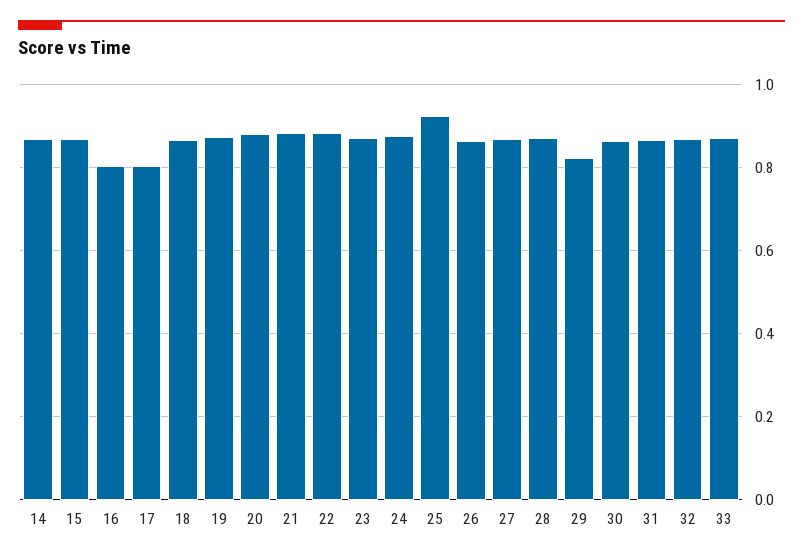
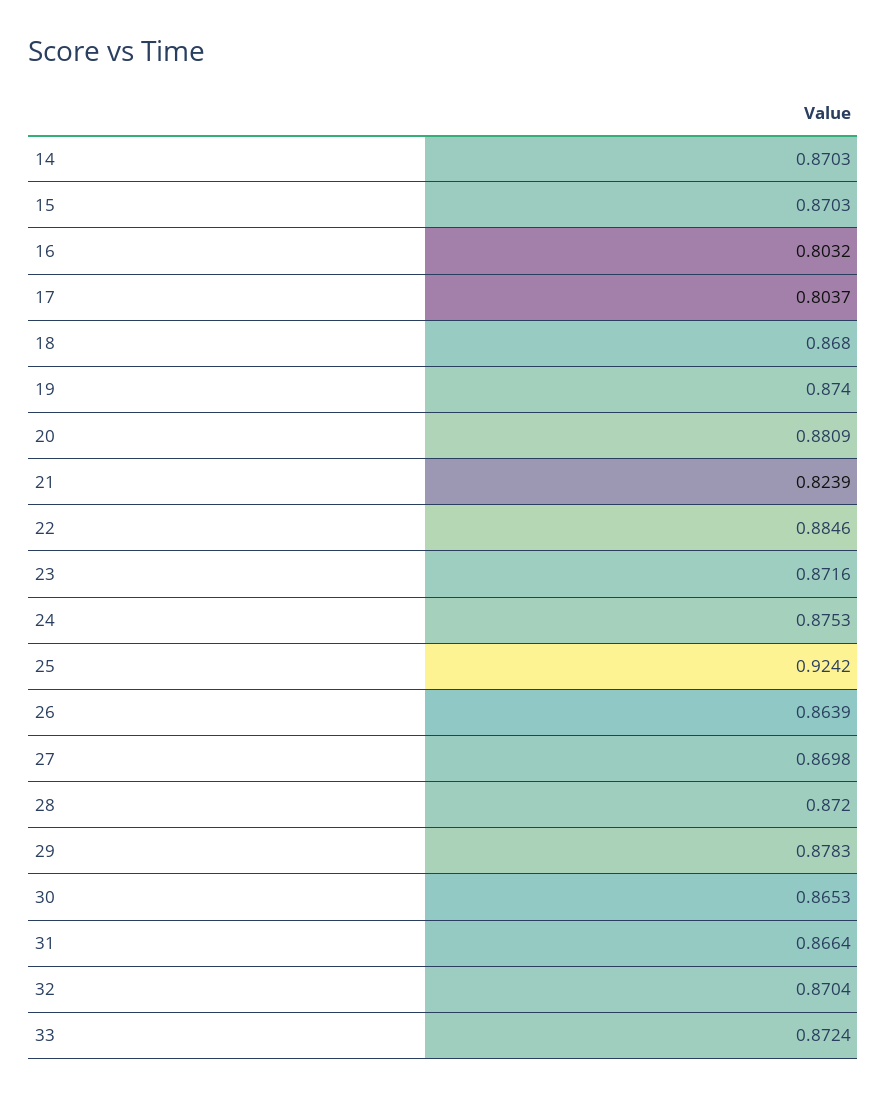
  {
    "14": 0.8703,
    "15": 0.8703,
    "16": 0.8032,
    "17": 0.8037,
    "18": 0.868,
    "19": 0.874,
    "20": 0.8809,
-   "21": 0.88,
+   "21": 0.8239,
    "22": 0.8846,
    "23": 0.8716,
    "24": 0.8753,
    "25": 0.9242,
    "26": 0.8639,
    "27": 0.8698,
    "28": 0.872,
-   "29": 0.82,
+   "29": 0.8783,
    "30": 0.8653,
    "31": 0.8664,
    "32": 0.8704,
    "33": 0.8724
  }

